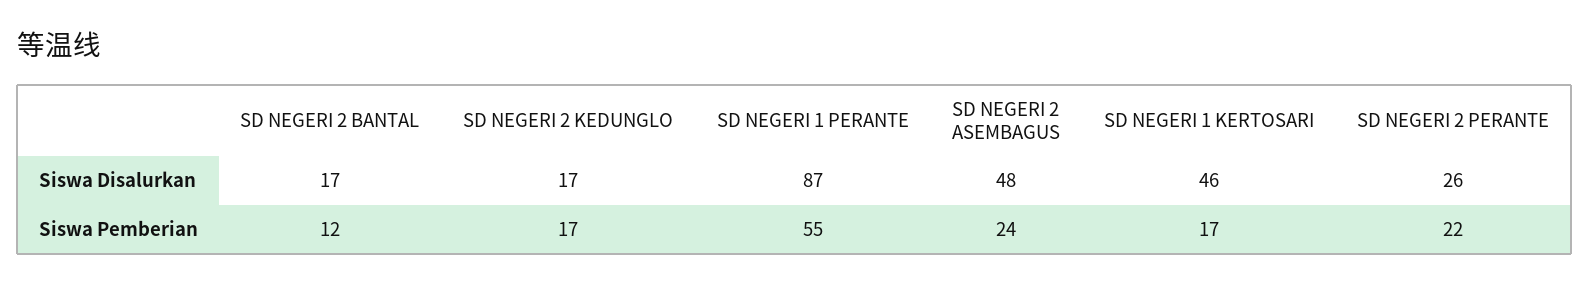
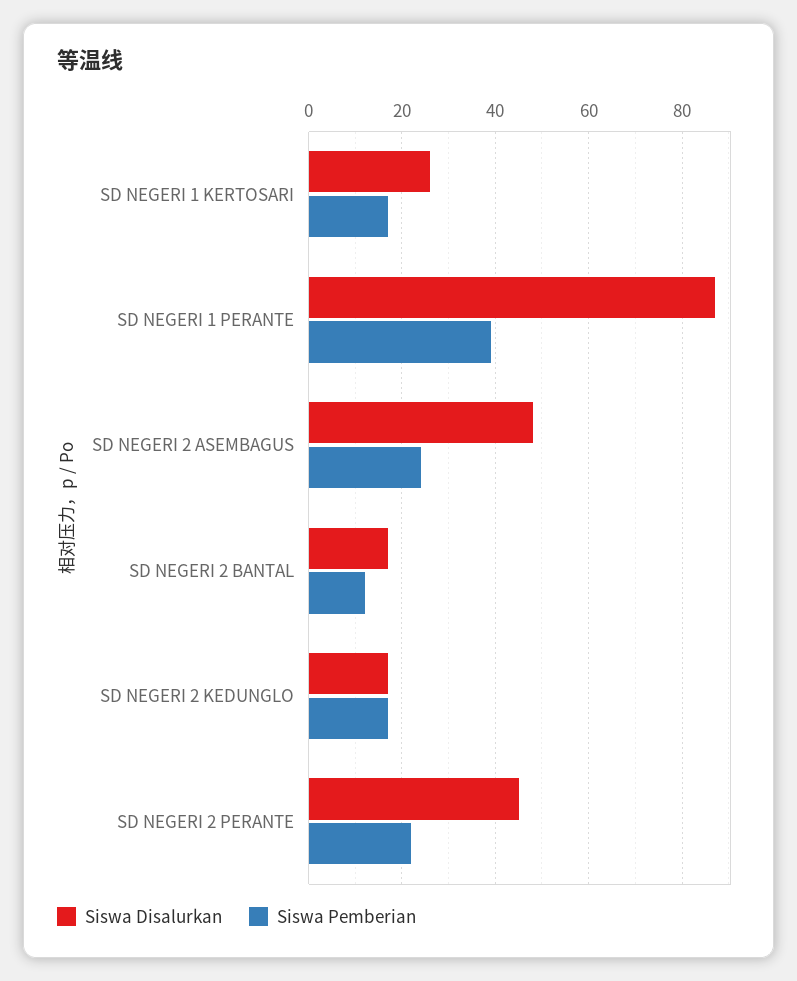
  {
    "Siswa Disalurkan": {
      "SD NEGERI 2 BANTAL": 17,
      "SD NEGERI 2 KEDUNGLO": 17,
      "SD NEGERI 1 PERANTE": 87,
      "SD NEGERI 2 ASEMBAGUS": 48,
-     "SD NEGERI 1 KERTOSARI": 46,
+     "SD NEGERI 1 KERTOSARI": 25,
-     "SD NEGERI 2 PERANTE": 26
+     "SD NEGERI 2 PERANTE": 45
    },
    "Siswa Pemberian": {
      "SD NEGERI 2 BANTAL": 12,
      "SD NEGERI 2 KEDUNGLO": 17,
-     "SD NEGERI 1 PERANTE": 55,
+     "SD NEGERI 1 PERANTE": 40,
      "SD NEGERI 2 ASEMBAGUS": 24,
      "SD NEGERI 1 KERTOSARI": 17,
      "SD NEGERI 2 PERANTE": 22
    }
  }

